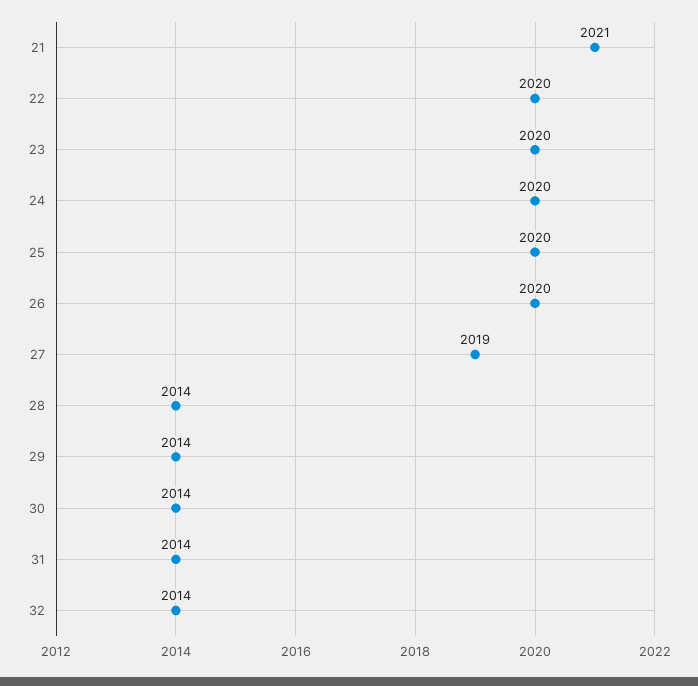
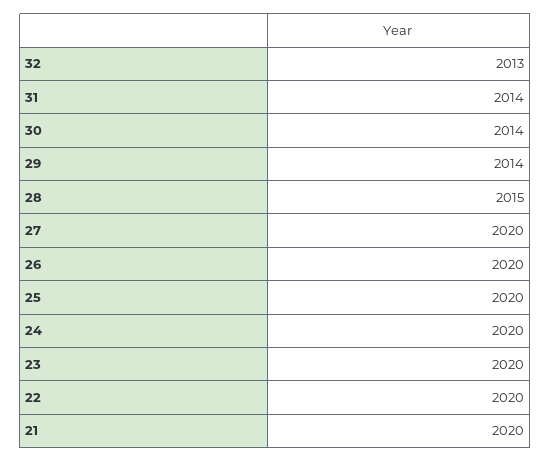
  {
-   "21": 2021,
+   "21": 2020,
    "22": 2020,
    "23": 2020,
    "24": 2020,
    "25": 2020,
    "26": 2020,
-   "27": 2019,
+   "27": 2020,
-   "28": 2014,
+   "28": 2015,
    "29": 2014,
    "30": 2014,
    "31": 2014,
-   "32": 2014
+   "32": 2013
  }

